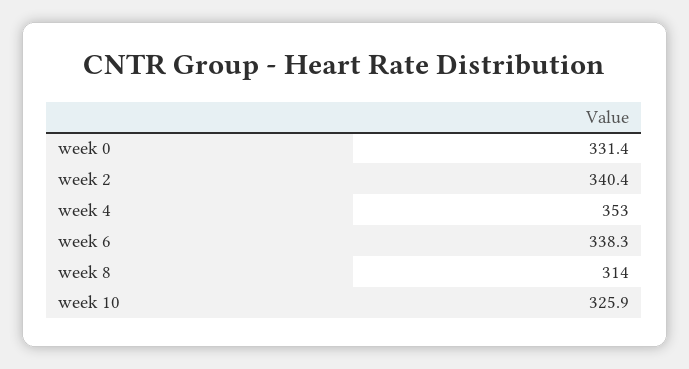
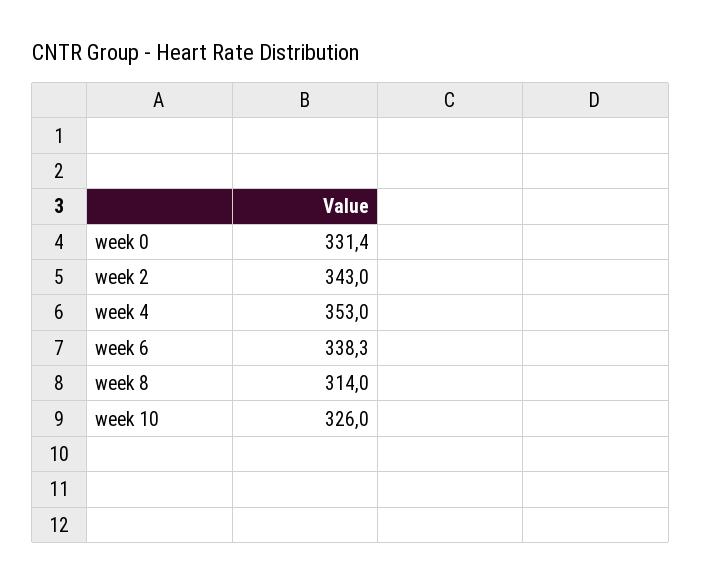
  {
    "week 0": 331.4,
-   "week 2": 340.4,
+   "week 2": 343,
    "week 4": 353,
    "week 6": 338.3,
    "week 8": 314,
-   "week 10": 325.9
+   "week 10": 326
  }

